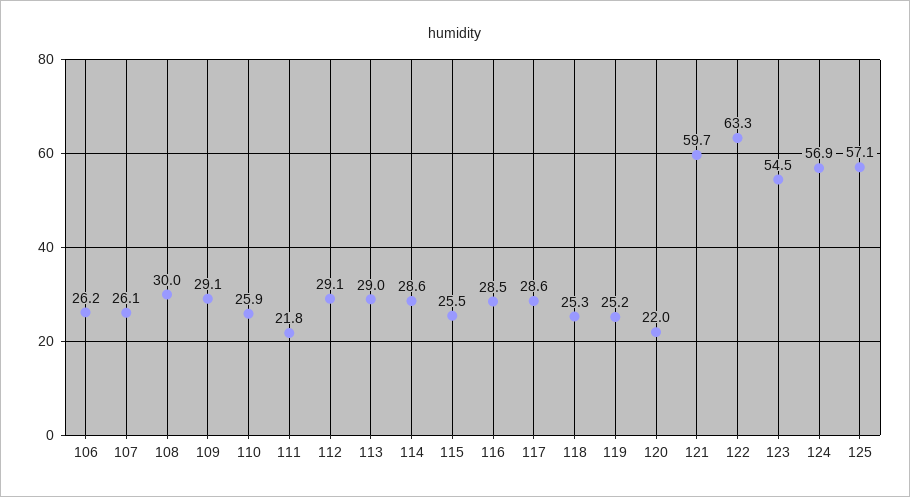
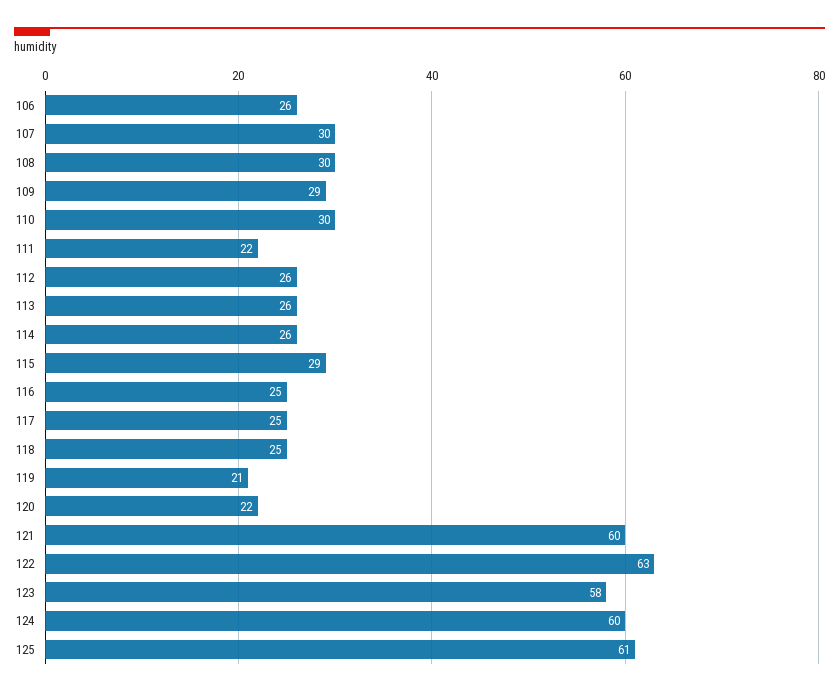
  {
    "106": 26.2,
-   "107": 26.1,
+   "107": 30,
    "108": 30,
    "109": 29.1,
-   "110": 25.9,
+   "110": 30,
    "111": 21.8,
-   "112": 29.1,
+   "112": 26,
-   "113": 29,
+   "113": 26,
-   "114": 28.6,
+   "114": 26,
-   "115": 25.5,
+   "115": 29,
-   "116": 28.5,
+   "116": 25,
-   "117": 28.6,
+   "117": 25,
    "118": 25.3,
-   "119": 25.2,
+   "119": 21,
    "120": 22,
    "121": 59.7,
    "122": 63.3,
-   "123": 54.5,
+   "123": 58,
-   "124": 56.9,
+   "124": 60,
-   "125": 57.1
+   "125": 61
  }

